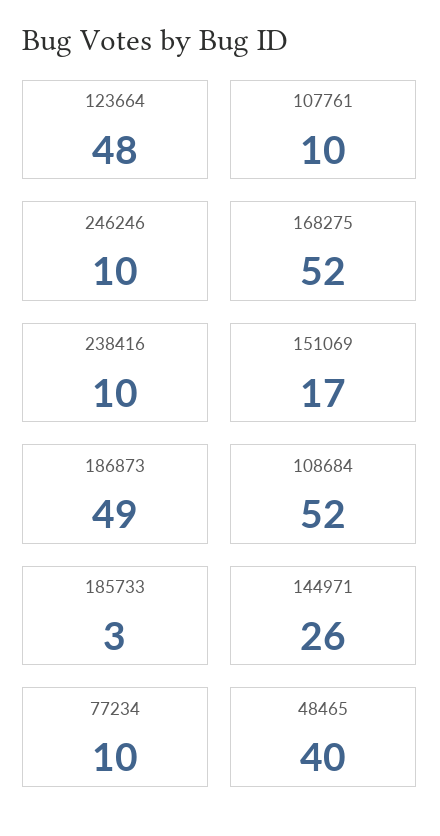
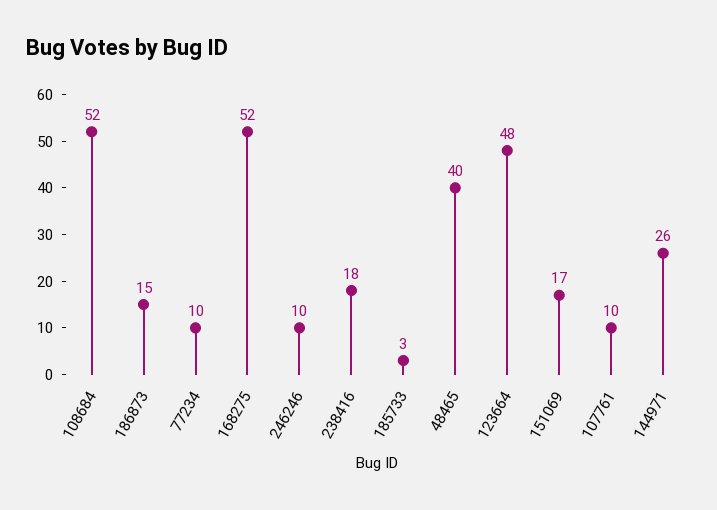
  {
    "123664": 48,
    "107761": 10,
    "246246": 10,
    "168275": 52,
-   "238416": 10,
+   "238416": 18,
    "151069": 17,
-   "186873": 49,
+   "186873": 15,
    "108684": 52,
    "185733": 3,
    "144971": 26,
    "77234": 10,
    "48465": 40
  }

